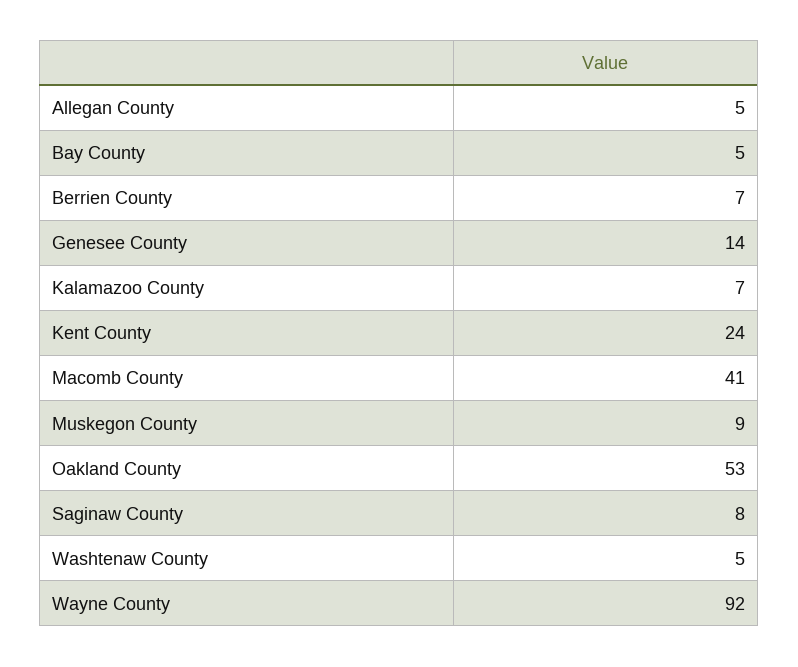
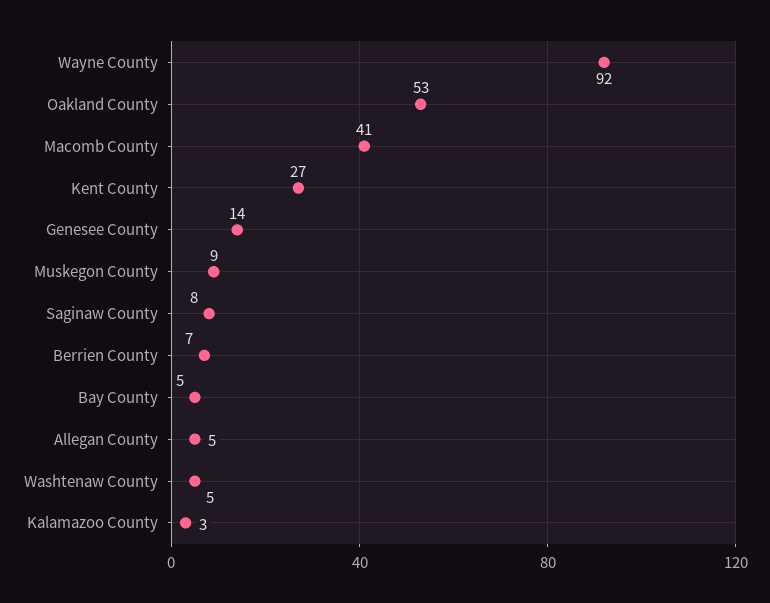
  {
    "Allegan County": 5,
    "Bay County": 5,
    "Berrien County": 7,
    "Genesee County": 14,
-   "Kalamazoo County": 7,
+   "Kalamazoo County": 3,
-   "Kent County": 24,
+   "Kent County": 27,
    "Macomb County": 41,
    "Muskegon County": 9,
    "Oakland County": 53,
    "Saginaw County": 8,
    "Washtenaw County": 5,
    "Wayne County": 92
  }

